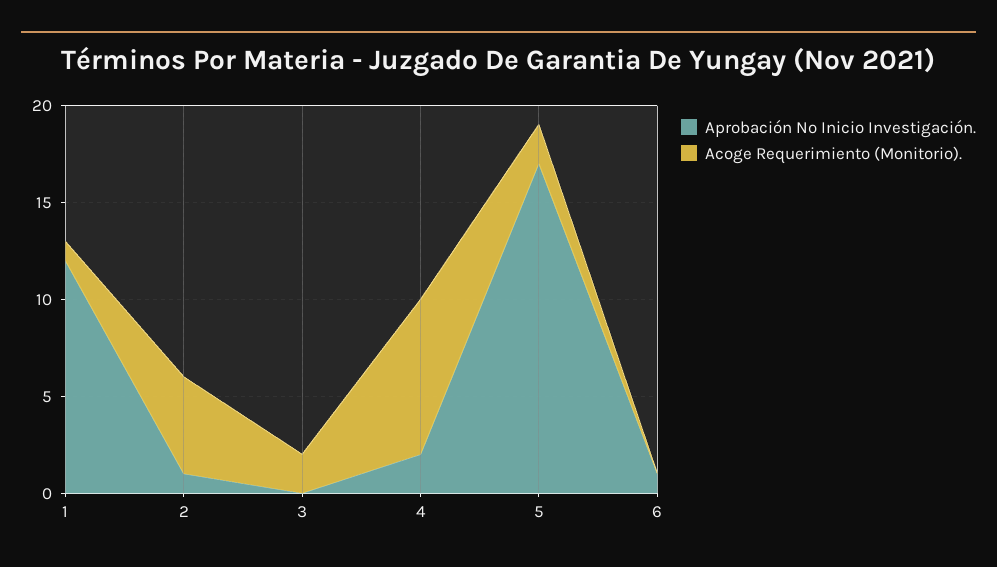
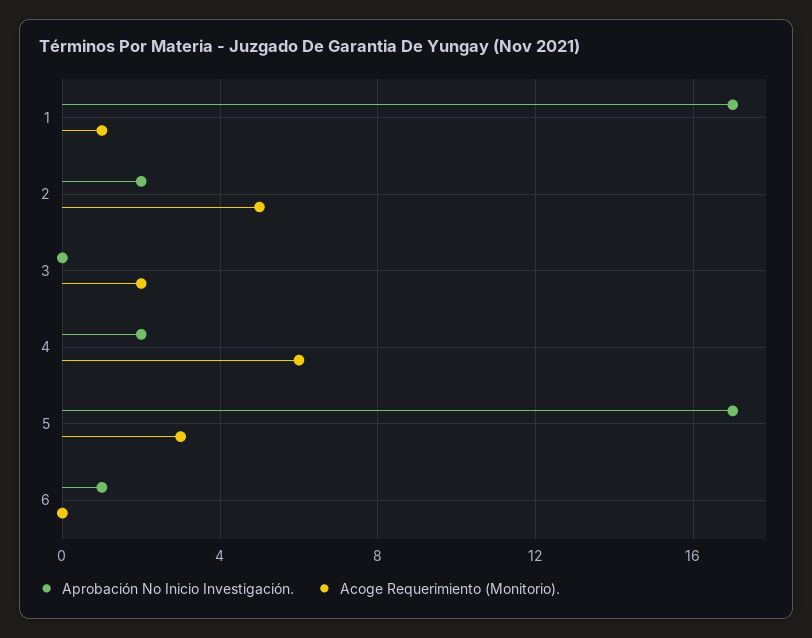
  {
    "Aprobación No Inicio Investigación.": {
-     "1": 12,
+     "1": 17,
-     "2": 1,
+     "2": 2,
      "3": 0,
      "4": 2,
      "5": 17,
      "6": 1
    },
    "Acoge Requerimiento (Monitorio).": {
      "1": 1,
      "2": 5,
      "3": 2,
-     "4": 8,
+     "4": 6,
-     "5": 2,
+     "5": 3,
      "6": 0
    }
  }

